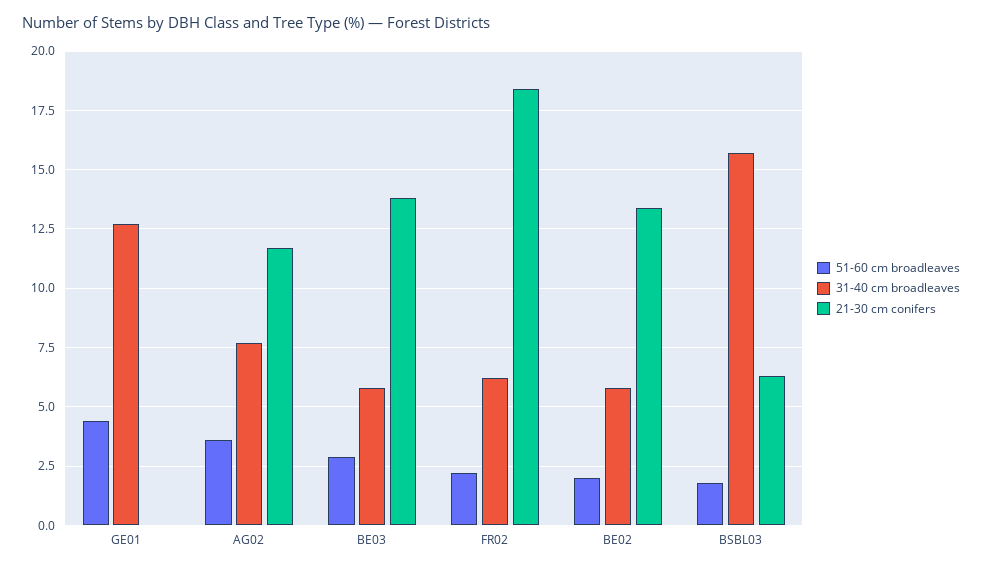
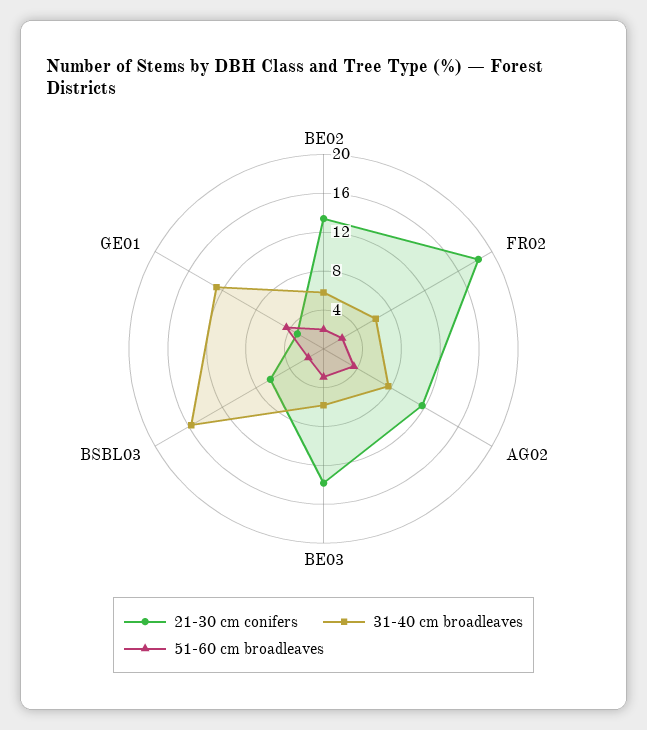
  {
    "51-60 cm broadleaves": {
      "GE01": 4.5,
      "AG02": 3.5,
      "BE03": 3,
      "FR02": 2,
      "BE02": 2,
      "BSBL03": 2
    },
    "31-40 cm broadleaves": {
      "GE01": 12.5,
      "AG02": 7.5,
      "BE03": 6,
      "FR02": 6,
      "BE02": 6,
      "BSBL03": 15.5
    },
    "21-30 cm conifers": {
-     "GE01": 0,
+     "GE01": 3,
      "AG02": 11.5,
      "BE03": 14,
      "FR02": 18.5,
      "BE02": 13.5,
      "BSBL03": 6.5
    }
  }

